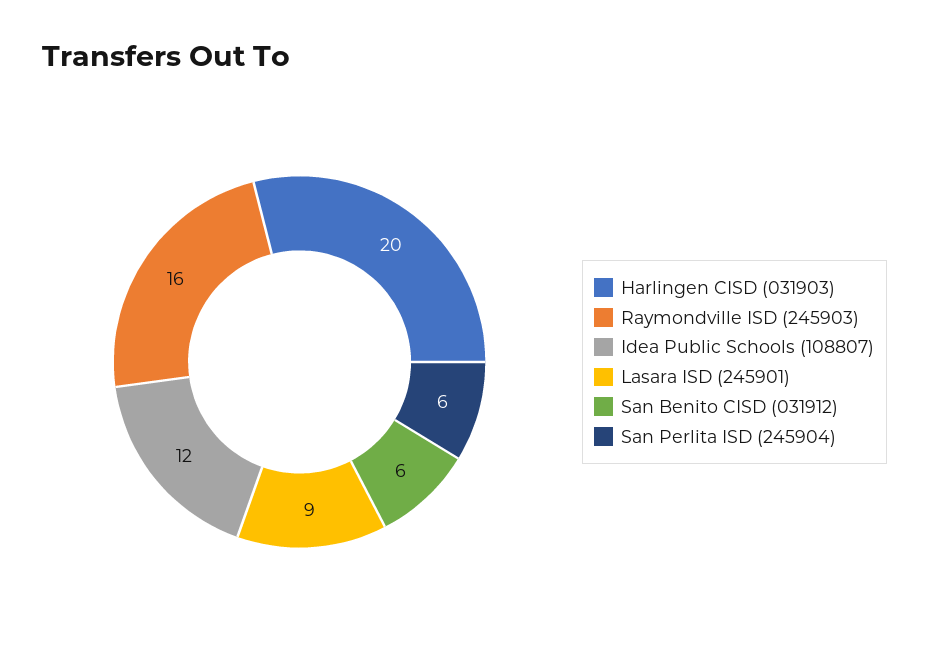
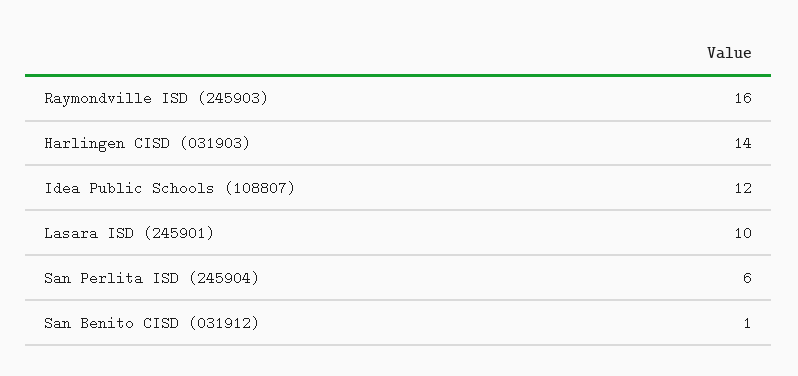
  {
-   "Harlingen CISD (031903)": 20,
+   "Harlingen CISD (031903)": 14,
    "Raymondville ISD (245903)": 16,
    "Idea Public Schools (108807)": 12,
-   "Lasara ISD (245901)": 9,
+   "Lasara ISD (245901)": 10,
-   "San Benito CISD (031912)": 6,
+   "San Benito CISD (031912)": 1,
    "San Perlita ISD (245904)": 6
  }

